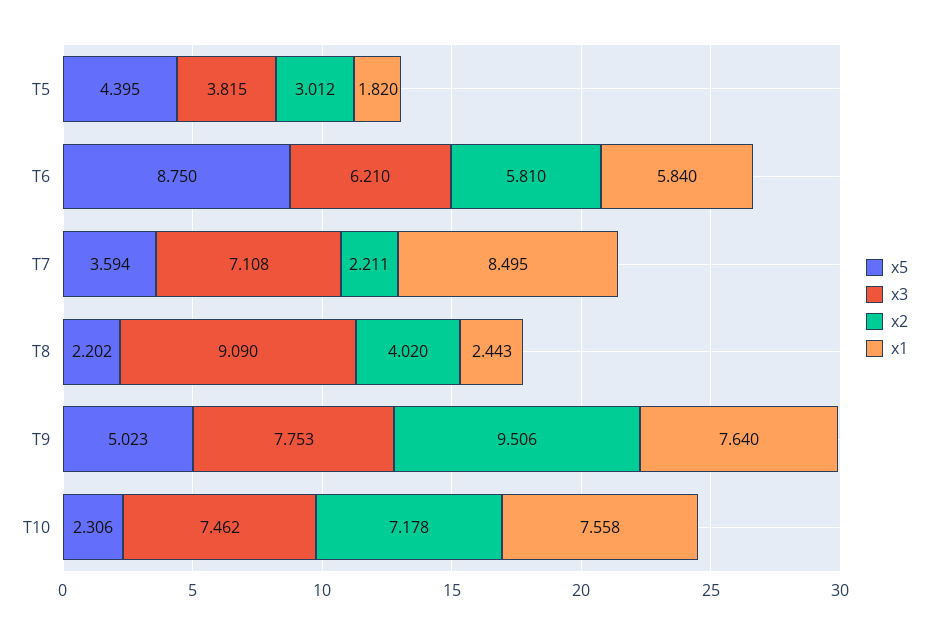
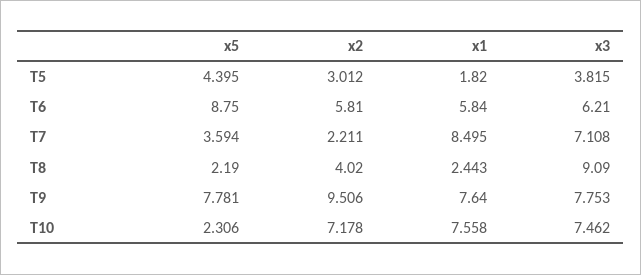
  {
    "x5": {
      "T5": 4.395,
      "T6": 8.75,
      "T7": 3.594,
-     "T8": 2.202,
+     "T8": 2.19,
-     "T9": 5.023,
+     "T9": 7.781,
      "T10": 2.306
    },
    "x3": {
      "T5": 3.815,
      "T6": 6.21,
      "T7": 7.108,
      "T8": 9.09,
      "T9": 7.753,
      "T10": 7.462
    },
    "x2": {
      "T5": 3.012,
      "T6": 5.81,
      "T7": 2.211,
      "T8": 4.02,
      "T9": 9.506,
      "T10": 7.178
    },
    "x1": {
      "T5": 1.82,
      "T6": 5.84,
      "T7": 8.495,
      "T8": 2.443,
      "T9": 7.64,
      "T10": 7.558
    }
  }

